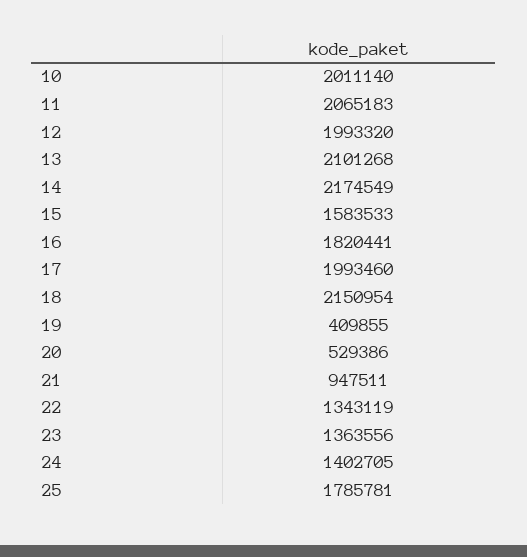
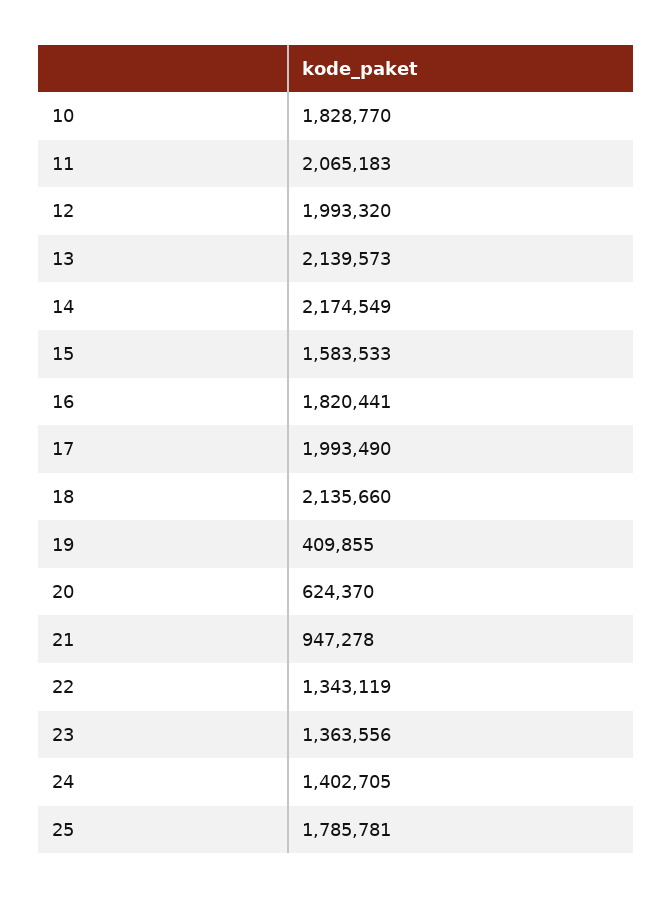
  {
-   "10": 2011140,
+   "10": 1828770,
    "11": 2065183,
    "12": 1993320,
-   "13": 2101268,
+   "13": 2139573,
    "14": 2174549,
    "15": 1583533,
    "16": 1820441,
-   "17": 1993460,
+   "17": 1993490,
-   "18": 2150954,
+   "18": 2135660,
    "19": 409855,
-   "20": 529386,
+   "20": 624370,
-   "21": 947511,
+   "21": 947278,
    "22": 1343119,
    "23": 1363556,
    "24": 1402705,
    "25": 1785781
  }

